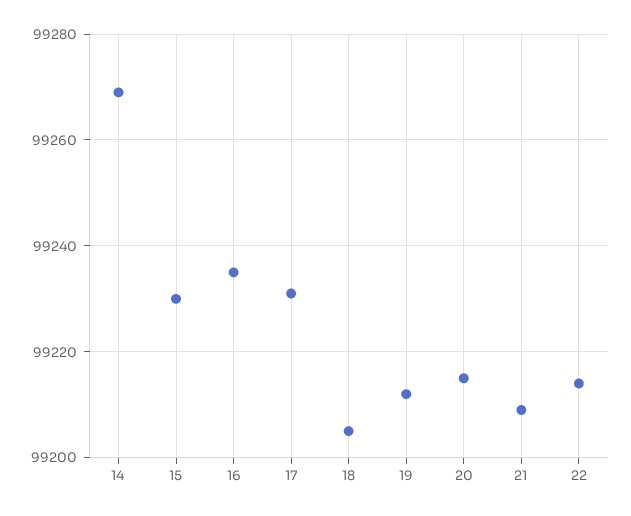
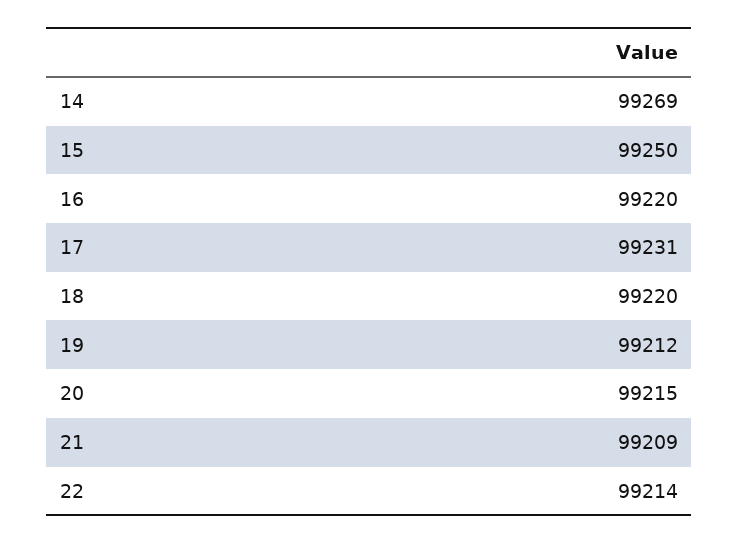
  {
    "14": 99269,
-   "15": 99230,
+   "15": 99250,
-   "16": 99235,
+   "16": 99220,
    "17": 99231,
-   "18": 99205,
+   "18": 99220,
    "19": 99212,
    "20": 99215,
    "21": 99209,
    "22": 99214
  }

